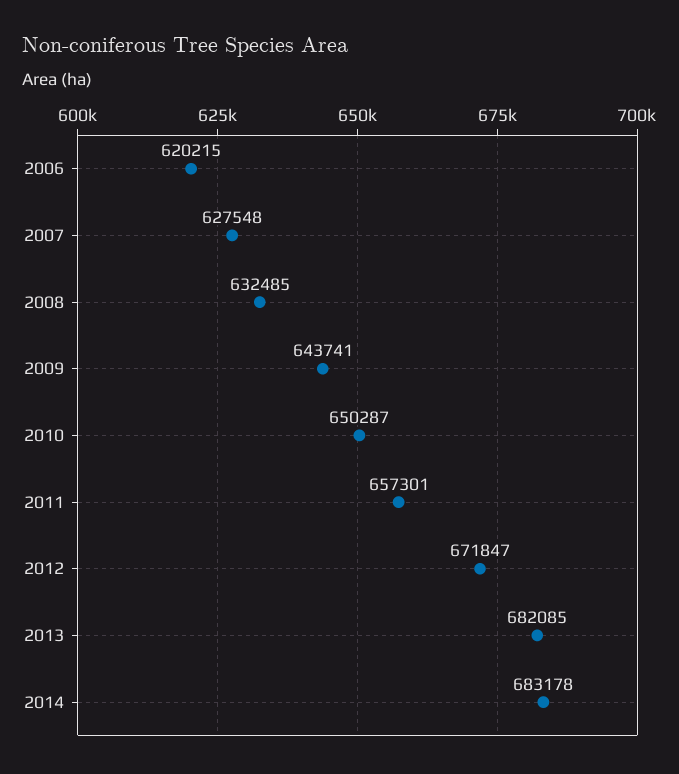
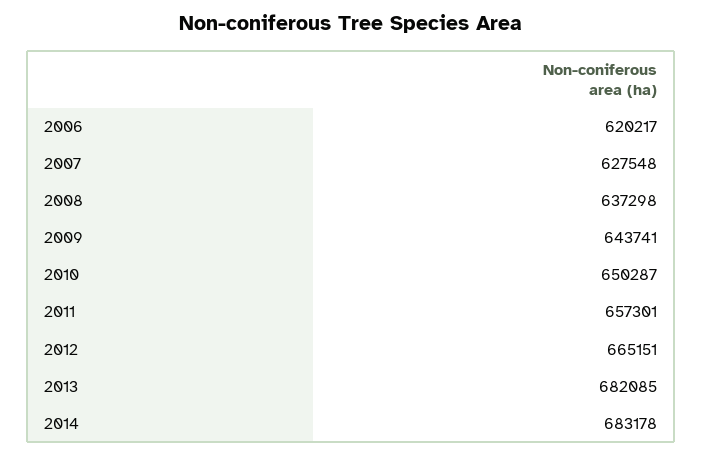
  {
-   "2006": 620215,
+   "2006": 620217,
    "2007": 627548,
-   "2008": 632485,
+   "2008": 637298,
    "2009": 643741,
    "2010": 650287,
    "2011": 657301,
-   "2012": 671847,
+   "2012": 665151,
    "2013": 682085,
    "2014": 683178
  }

